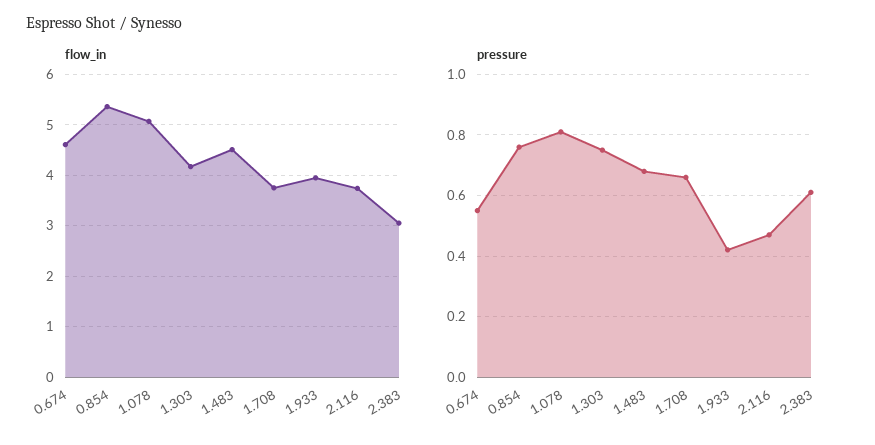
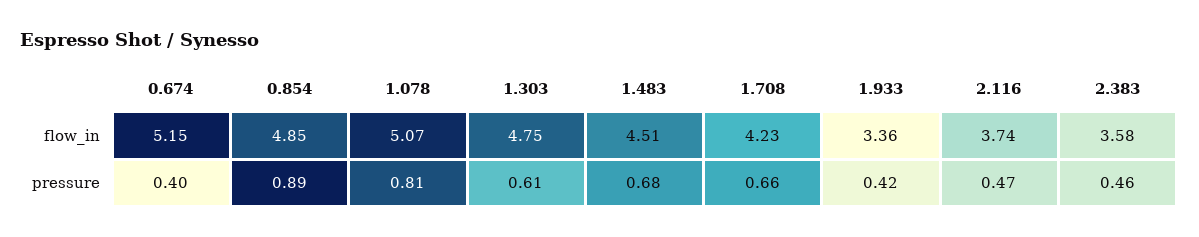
  {
    "flow_in": {
-     "0.674": 4.6,
+     "0.674": 5.15,
-     "0.854": 5.4,
+     "0.854": 4.85,
      "1.078": 5.07,
-     "1.303": 4.2,
+     "1.303": 4.75,
      "1.483": 4.51,
-     "1.708": 3.8,
+     "1.708": 4.23,
-     "1.933": 4,
+     "1.933": 3.36,
      "2.116": 3.74,
-     "2.383": 3
+     "2.383": 3.58
    },
    "pressure": {
-     "0.674": 0.55,
+     "0.674": 0.4,
-     "0.854": 0.75,
+     "0.854": 0.89,
      "1.078": 0.81,
-     "1.303": 0.75,
+     "1.303": 0.61,
      "1.483": 0.68,
      "1.708": 0.66,
      "1.933": 0.42,
      "2.116": 0.47,
-     "2.383": 0.6
+     "2.383": 0.46
    }
  }

